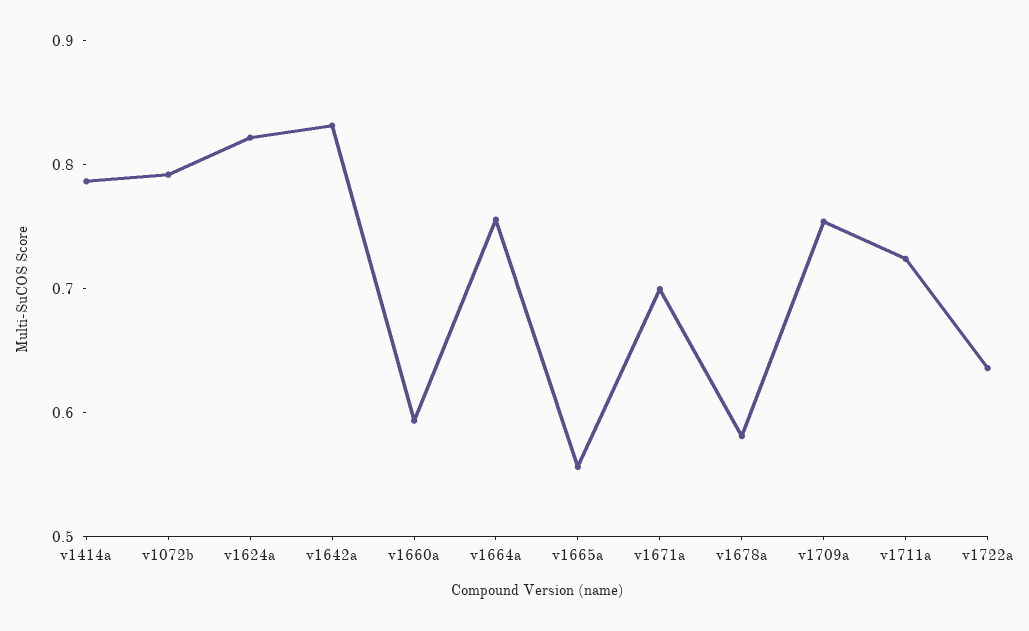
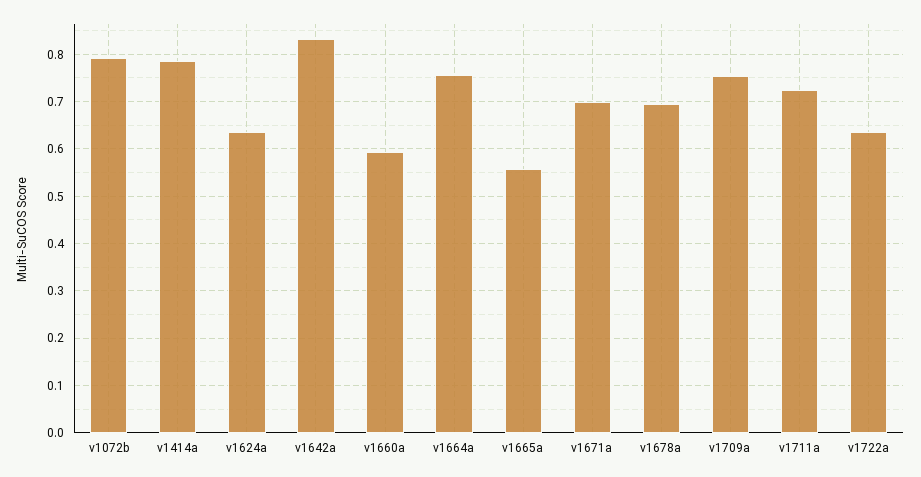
  {
    "v1414a": 0.78,
    "v1072b": 0.8,
-   "v1624a": 0.82,
+   "v1624a": 0.64,
    "v1642a": 0.84,
    "v1660a": 0.6,
    "v1664a": 0.76,
    "v1665a": 0.56,
    "v1671a": 0.7,
-   "v1678a": 0.58,
+   "v1678a": 0.7,
    "v1709a": 0.76,
    "v1711a": 0.72,
    "v1722a": 0.64
  }

